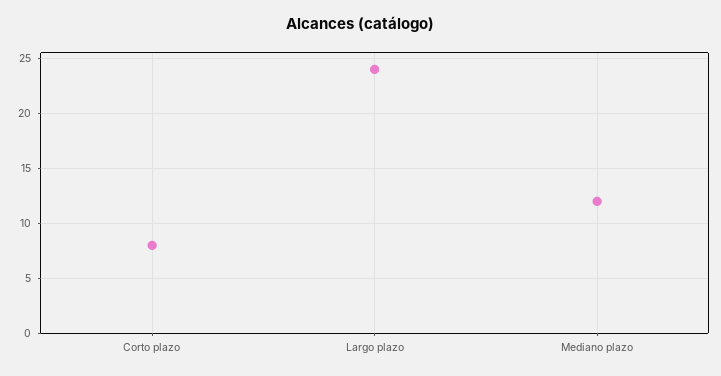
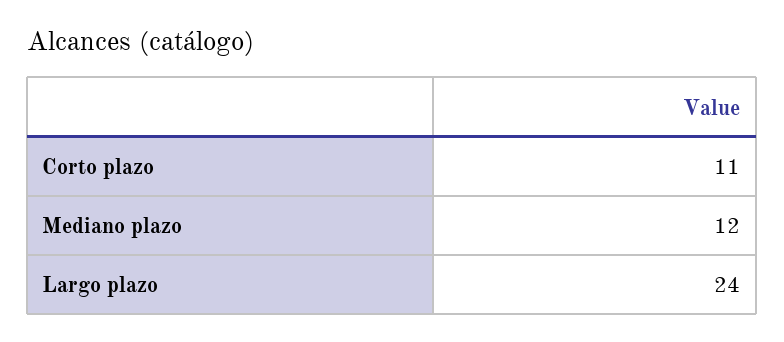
  {
-   "Corto plazo": 8,
+   "Corto plazo": 11,
    "Largo plazo": 24,
    "Mediano plazo": 12
  }

